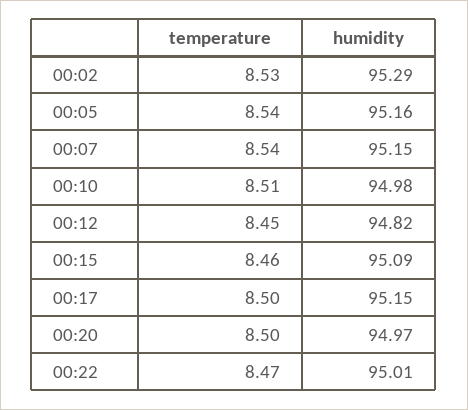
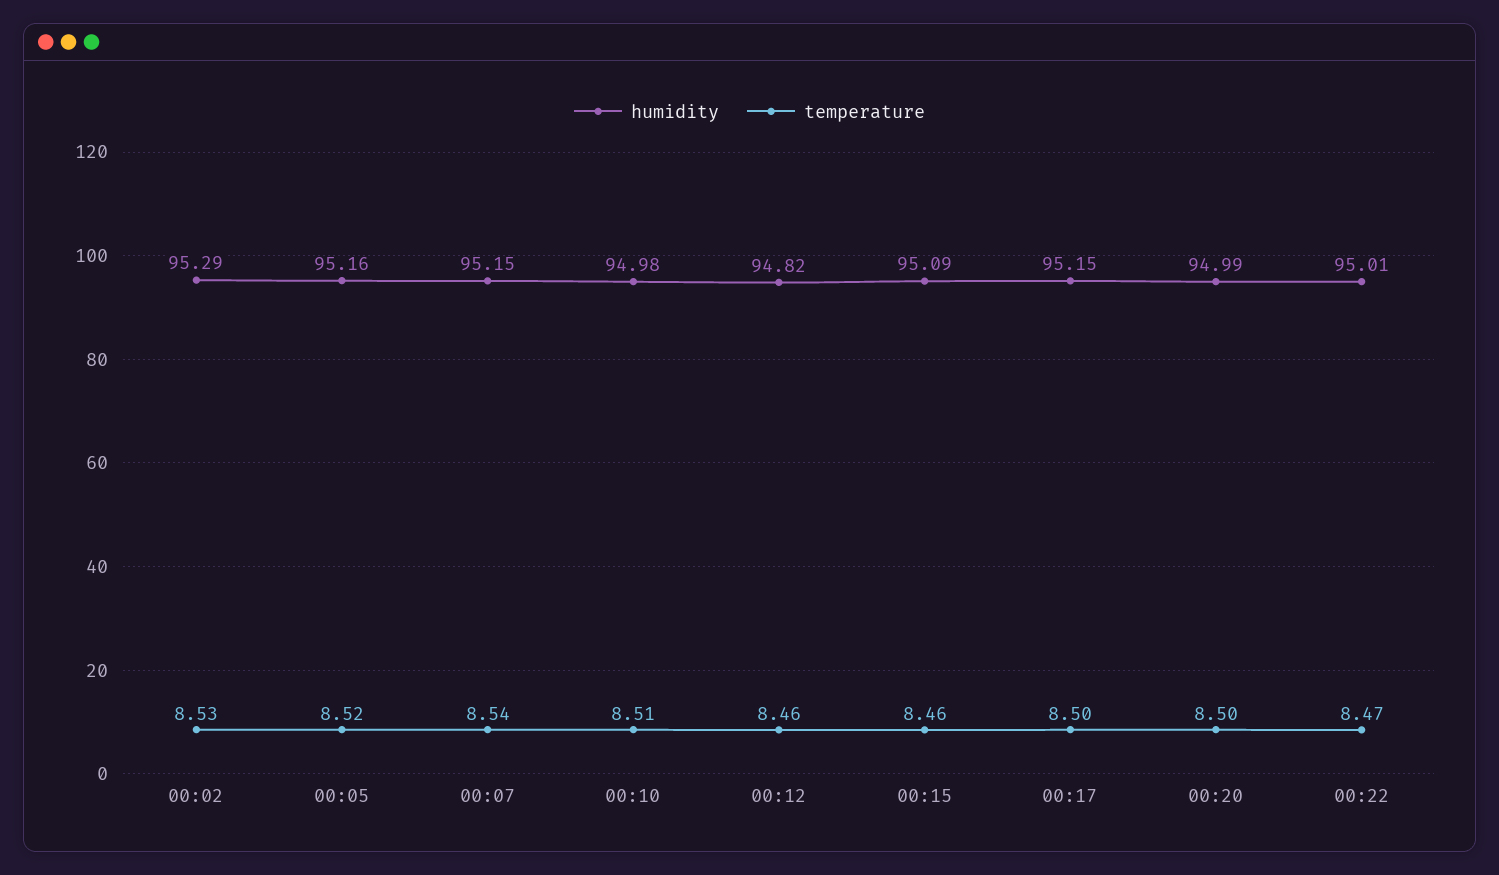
  {
    "temperature": {
      "00:02": 8.53,
-     "00:05": 8.54,
+     "00:05": 8.52,
      "00:07": 8.54,
      "00:10": 8.51,
-     "00:12": 8.45,
+     "00:12": 8.46,
      "00:15": 8.46,
      "00:17": 8.5,
      "00:20": 8.5,
      "00:22": 8.47
    },
    "humidity": {
      "00:02": 95.29,
      "00:05": 95.16,
      "00:07": 95.15,
      "00:10": 94.98,
      "00:12": 94.82,
      "00:15": 95.09,
      "00:17": 95.15,
-     "00:20": 94.97,
+     "00:20": 94.99,
      "00:22": 95.01
    }
  }

